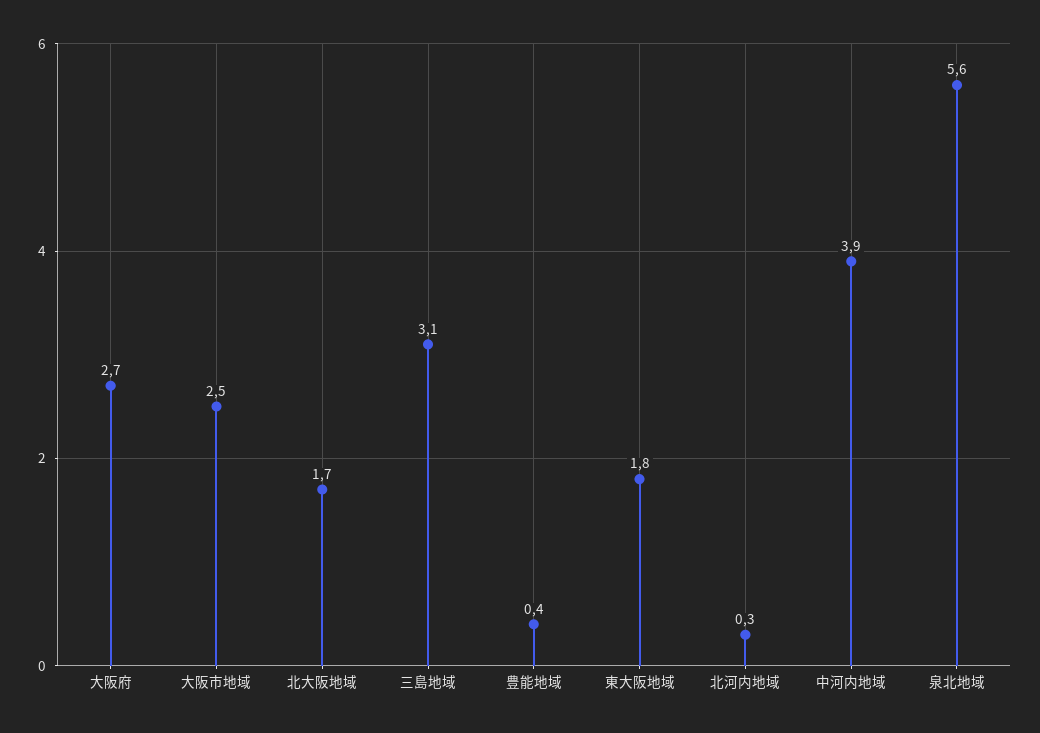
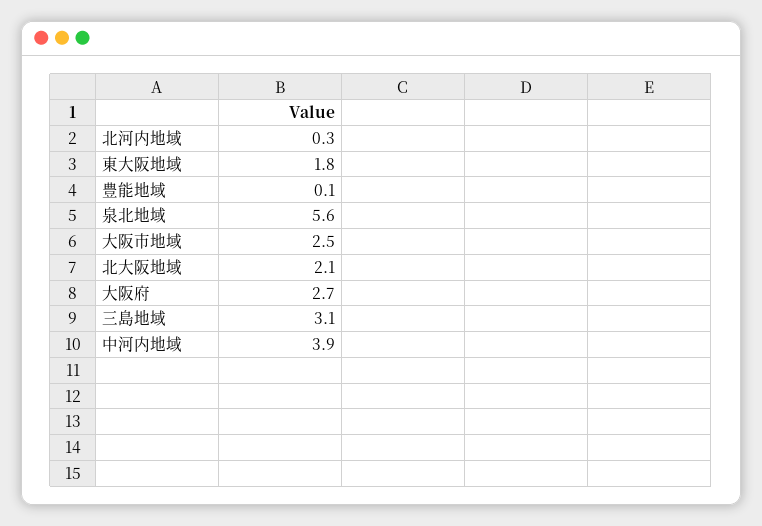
  {
    "大阪府": 2.7,
    "大阪市地域": 2.5,
-   "北大阪地域": 1.7,
+   "北大阪地域": 2.1,
    "三島地域": 3.1,
-   "豊能地域": 0.4,
+   "豊能地域": 0.1,
    "東大阪地域": 1.8,
    "北河内地域": 0.3,
    "中河内地域": 3.9,
    "泉北地域": 5.6
  }

